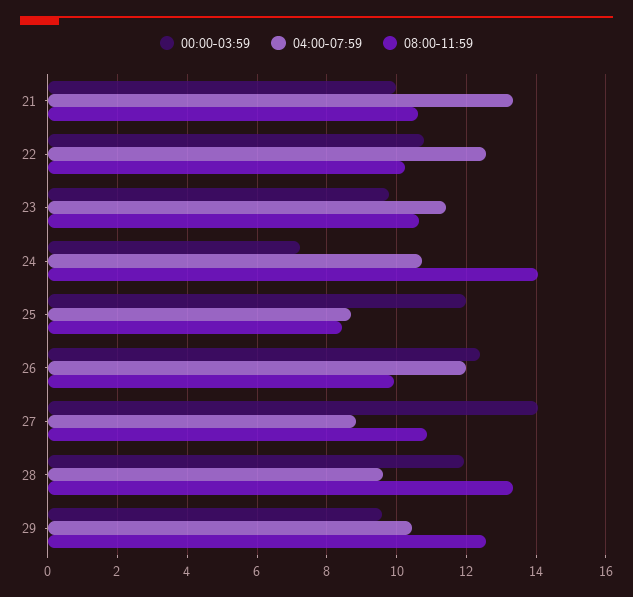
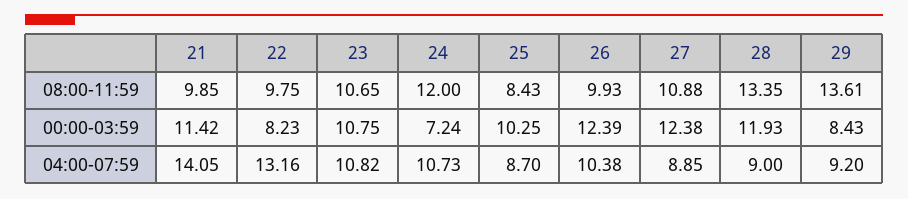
  {
    "00:00-03:59": {
-     "21": 10,
+     "21": 11.42,
-     "22": 10.8,
+     "22": 8.23,
-     "23": 9.8,
+     "23": 10.75,
      "24": 7.24,
-     "25": 12,
+     "25": 10.25,
      "26": 12.39,
-     "27": 14,
+     "27": 12.38,
      "28": 11.93,
-     "29": 9.6
+     "29": 8.43
    },
    "04:00-07:59": {
-     "21": 13.4,
+     "21": 14.05,
-     "22": 12.6,
+     "22": 13.16,
-     "23": 11.4,
+     "23": 10.82,
      "24": 10.73,
      "25": 8.7,
-     "26": 12,
+     "26": 10.38,
      "27": 8.85,
-     "28": 9.6,
+     "28": 9,
-     "29": 10.4
+     "29": 9.2
    },
    "08:00-11:59": {
-     "21": 10.6,
+     "21": 9.85,
-     "22": 10.2,
+     "22": 9.75,
      "23": 10.65,
-     "24": 14,
+     "24": 12,
      "25": 8.43,
      "26": 9.93,
      "27": 10.88,
      "28": 13.35,
-     "29": 12.6
+     "29": 13.61
    }
  }

